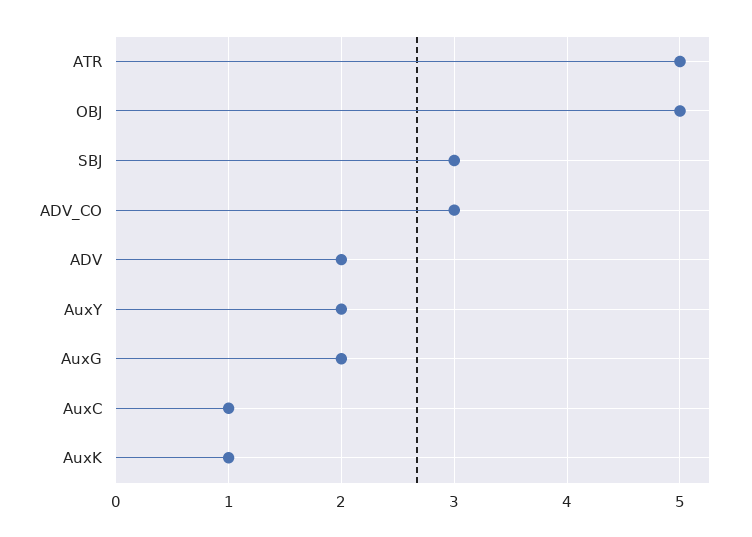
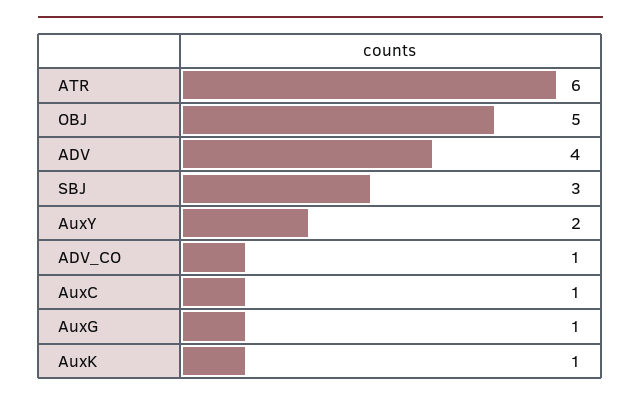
  {
-   "ATR": 5,
+   "ATR": 6,
    "OBJ": 5,
    "SBJ": 3,
-   "ADV_CO": 3,
+   "ADV_CO": 1,
-   "ADV": 2,
+   "ADV": 4,
    "AuxY": 2,
-   "AuxG": 2,
+   "AuxG": 1,
    "AuxC": 1,
    "AuxK": 1
  }

